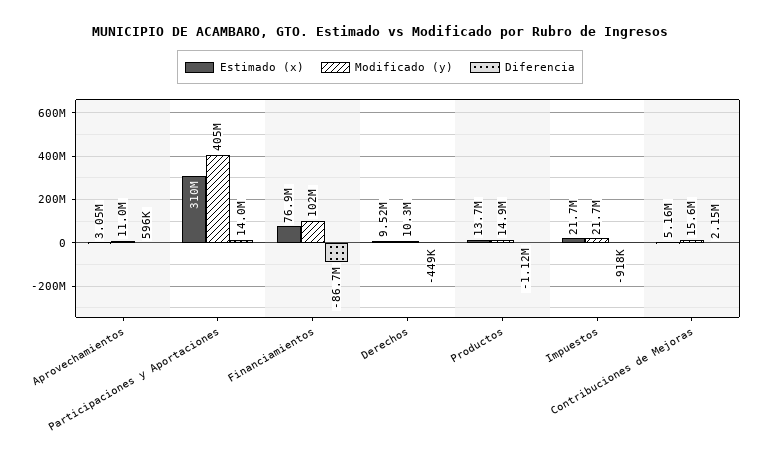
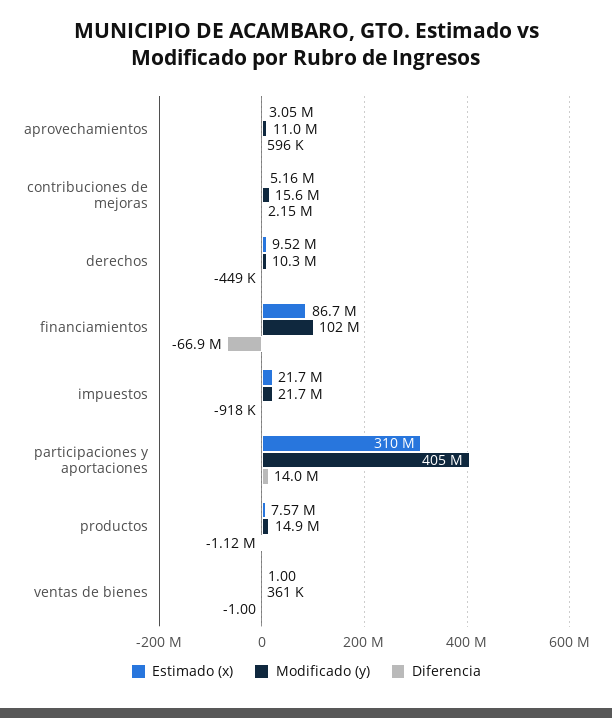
  {
    "Estimado (x)": {
      "Aprovechamientos": 3050000,
      "Participaciones y Aportaciones": 310000000,
-     "Financiamientos": 76900000,
+     "Financiamientos": 86700000,
      "Derechos": 9520000,
-     "Productos": 13700000,
+     "Productos": 7570000,
      "Impuestos": 21700000,
-     "Contribuciones de Mejoras": 5160000
+     "Contribuciones de Mejoras": 5160000,
+     "ventas de bienes": 1
    },
    "Modificado (y)": {
      "Aprovechamientos": 11000000,
      "Participaciones y Aportaciones": 405000000,
      "Financiamientos": 102000000,
      "Derechos": 10300000,
      "Productos": 14900000,
      "Impuestos": 21700000,
-     "Contribuciones de Mejoras": 15600000
+     "Contribuciones de Mejoras": 15600000,
+     "ventas de bienes": 361000
    },
    "Diferencia": {
      "Aprovechamientos": 596000,
      "Participaciones y Aportaciones": 14000000,
-     "Financiamientos": -86700000,
+     "Financiamientos": -66900000,
      "Derechos": -449000,
      "Productos": -1120000,
      "Impuestos": -918000,
-     "Contribuciones de Mejoras": 2150000
+     "Contribuciones de Mejoras": 2150000,
+     "ventas de bienes": -1
    }
  }

